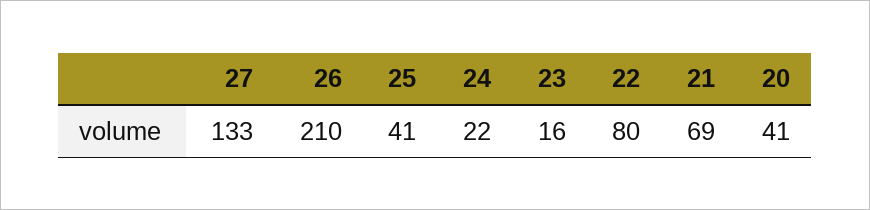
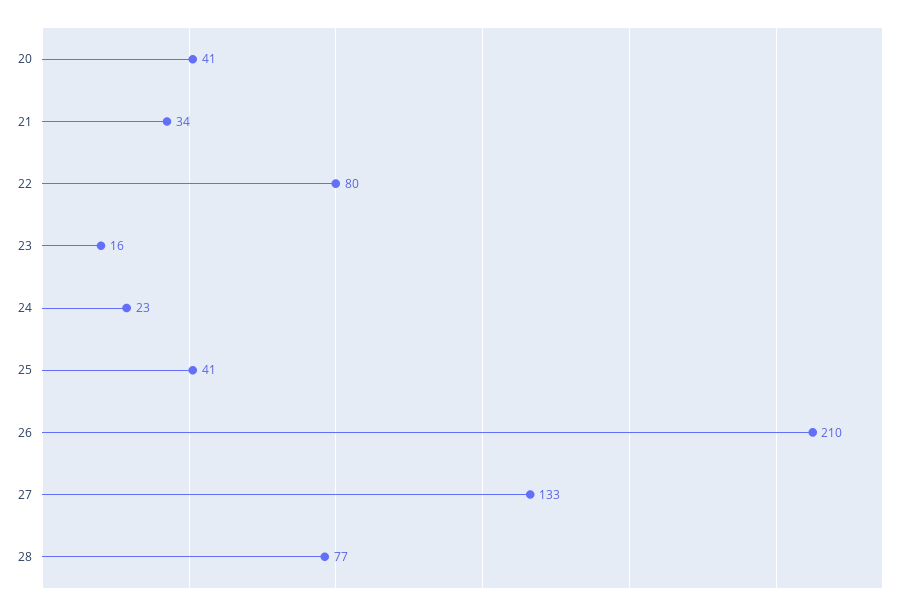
  {
    "27": 133,
    "26": 210,
    "25": 41,
-   "24": 22,
+   "24": 23,
    "23": 16,
    "22": 80,
-   "21": 69,
+   "21": 34,
-   "20": 41
+   "20": 41,
+   "28": 77
  }

